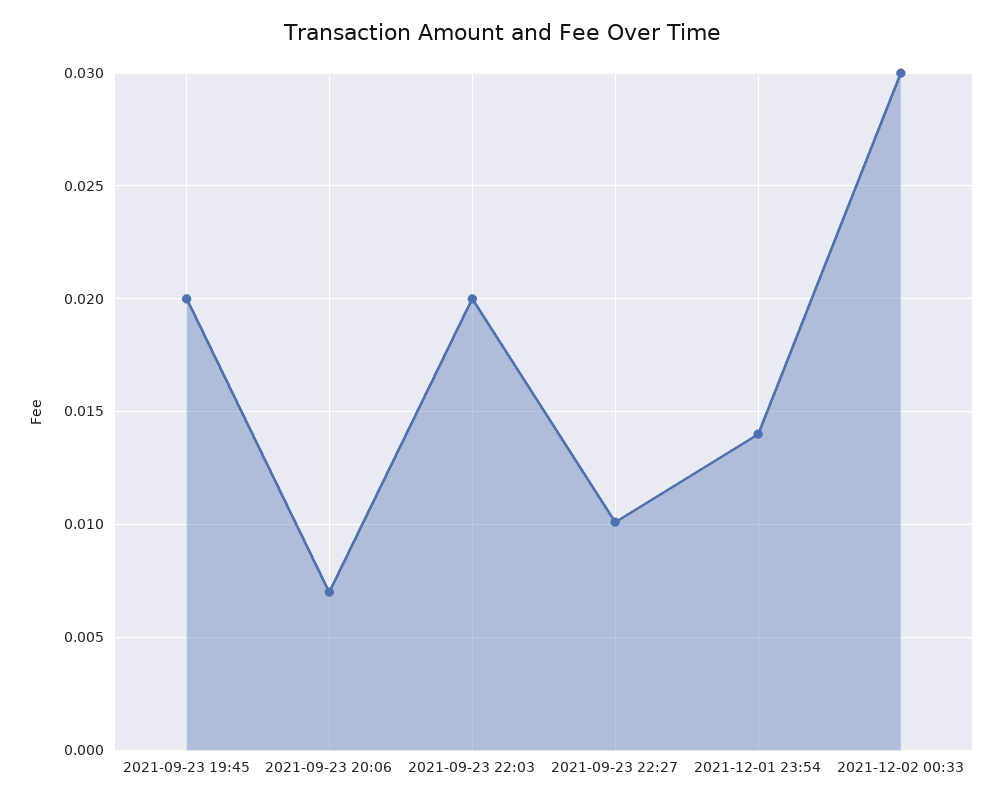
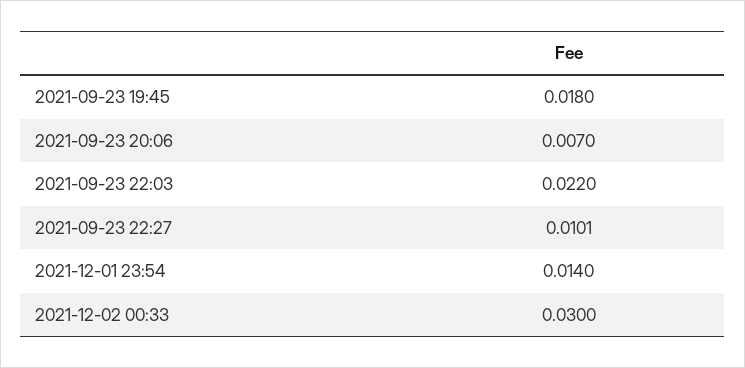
  {
-   "2021-09-23 19:45": 0.02,
+   "2021-09-23 19:45": 0.018,
    "2021-09-23 20:06": 0.007,
-   "2021-09-23 22:03": 0.02,
+   "2021-09-23 22:03": 0.022,
    "2021-09-23 22:27": 0.0101,
    "2021-12-01 23:54": 0.014,
    "2021-12-02 00:33": 0.03
  }

